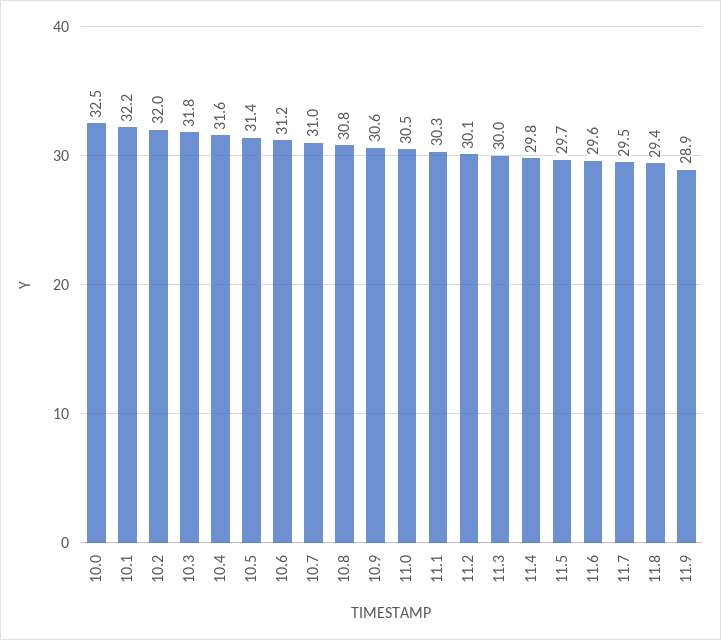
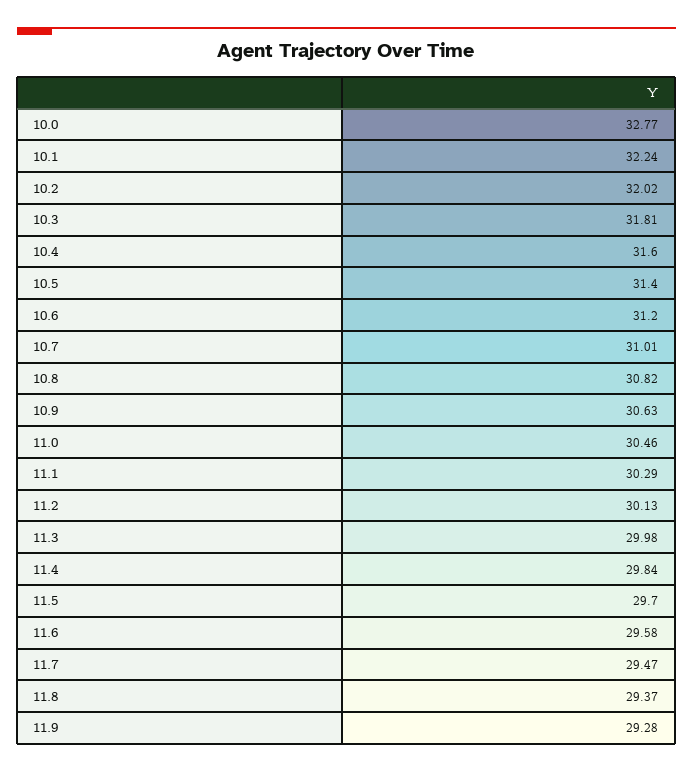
  {
-   "10.0": 32.5,
+   "10.0": 32.77,
    "10.1": 32.24,
    "10.2": 32.02,
    "10.3": 31.81,
    "10.4": 31.6,
    "10.5": 31.4,
    "10.6": 31.2,
    "10.7": 31.01,
    "10.8": 30.82,
    "10.9": 30.63,
    "11.0": 30.46,
    "11.1": 30.29,
    "11.2": 30.13,
    "11.3": 29.98,
    "11.4": 29.84,
    "11.5": 29.7,
    "11.6": 29.58,
    "11.7": 29.47,
    "11.8": 29.37,
-   "11.9": 28.9
+   "11.9": 29.28
  }

